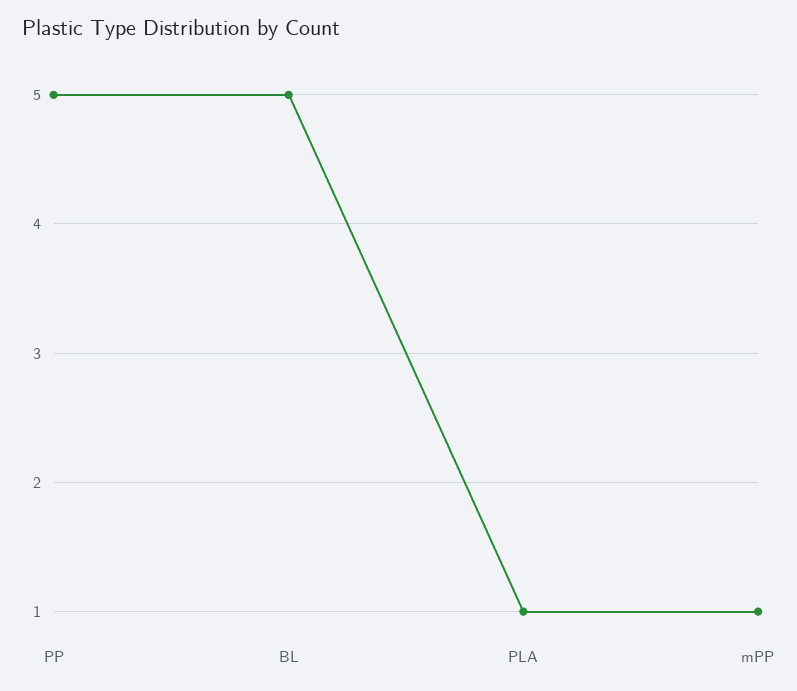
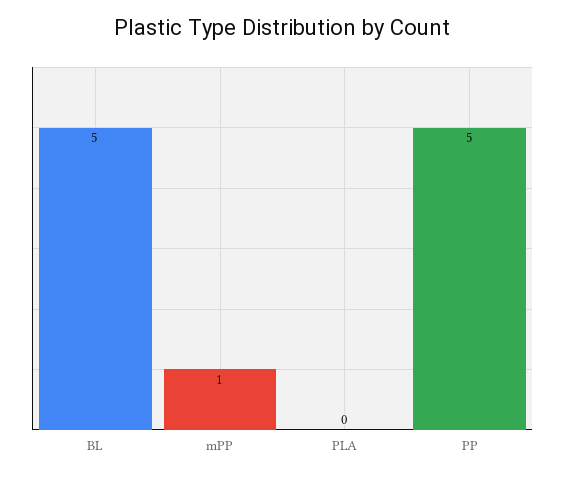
  {
    "PP": 5,
    "BL": 5,
-   "PLA": 1,
+   "PLA": 0,
    "mPP": 1
  }

